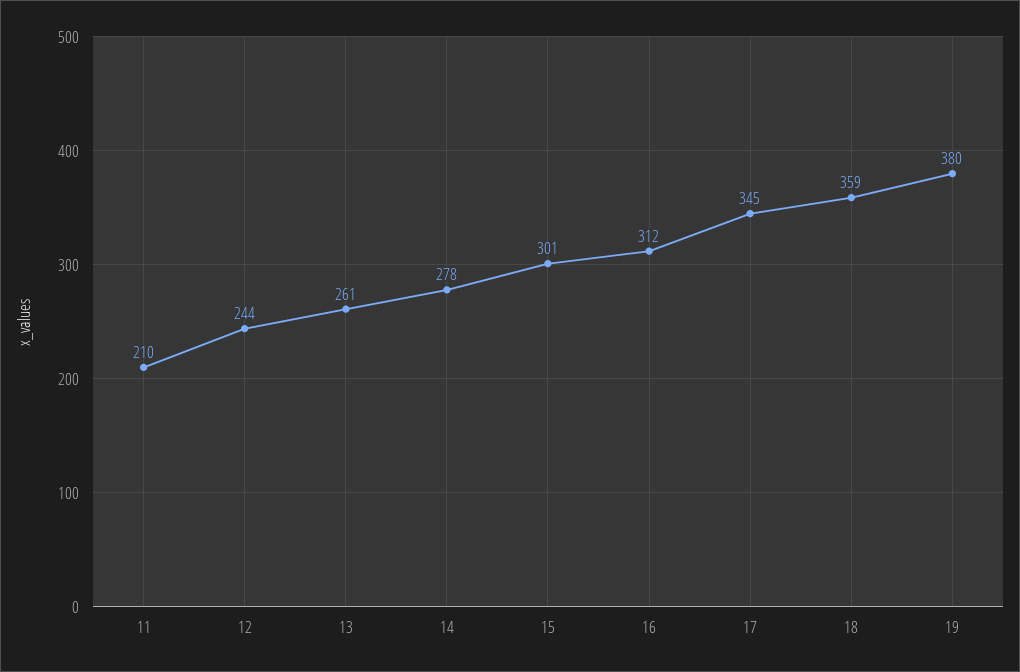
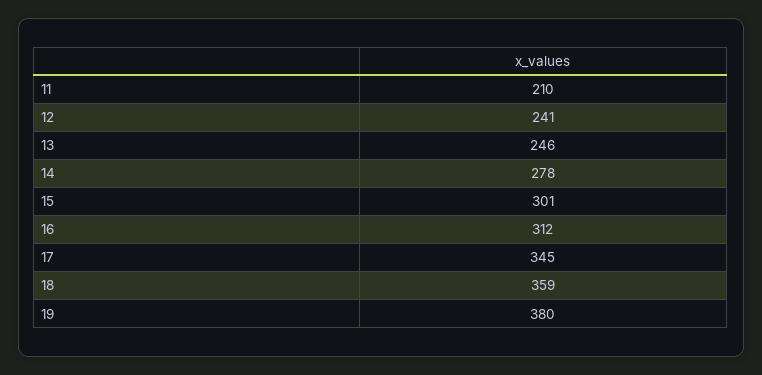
  {
    "11": 210,
-   "12": 244,
+   "12": 241,
-   "13": 261,
+   "13": 246,
    "14": 278,
    "15": 301,
    "16": 312,
    "17": 345,
    "18": 359,
    "19": 380
  }

